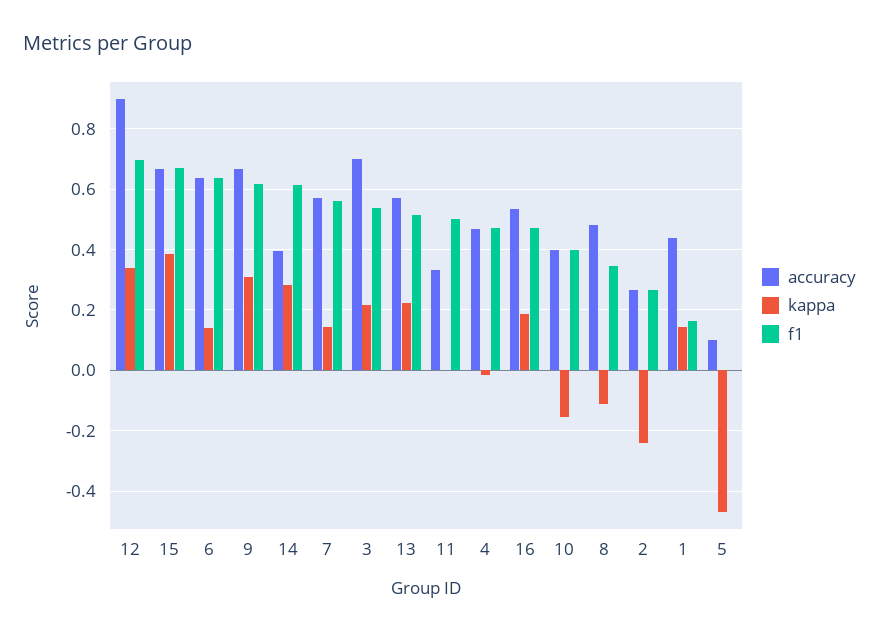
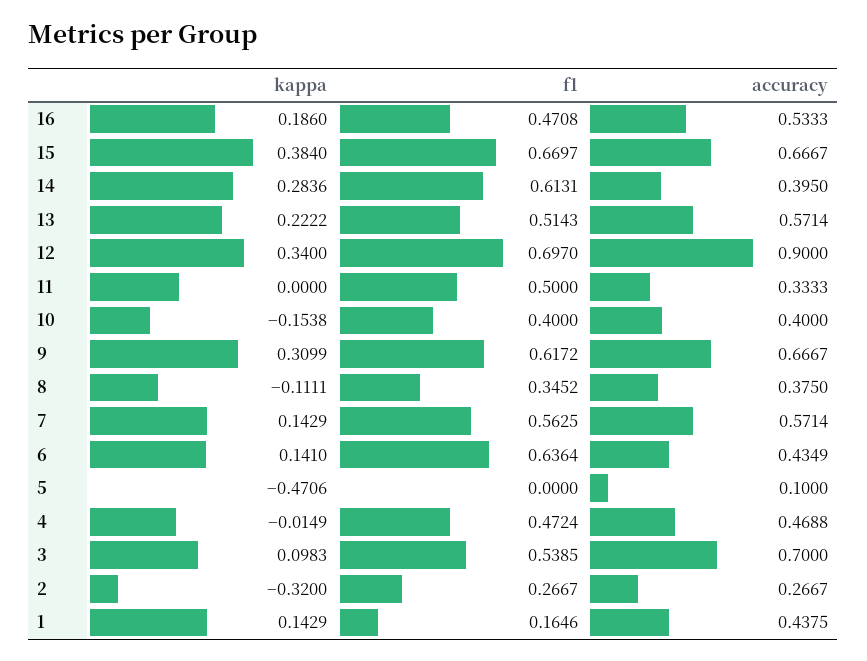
  {
    "accuracy": {
      "12": 0.9,
      "15": 0.6667,
-     "6": 0.64,
+     "6": 0.4349,
      "9": 0.6667,
      "14": 0.395,
      "7": 0.5714,
      "3": 0.7,
      "13": 0.5714,
      "11": 0.3333,
      "4": 0.4688,
      "16": 0.5333,
      "10": 0.4,
-     "8": 0.48,
+     "8": 0.375,
      "2": 0.2667,
      "1": 0.4375,
      "5": 0.1
    },
    "kappa": {
      "12": 0.34,
      "15": 0.384,
      "6": 0.141,
      "9": 0.3099,
      "14": 0.2836,
      "7": 0.1429,
-     "3": 0.22,
+     "3": 0.0983,
      "13": 0.2222,
      "11": 0,
      "4": -0.0149,
      "16": 0.186,
      "10": -0.1538,
      "8": -0.1111,
-     "2": -0.24,
+     "2": -0.32,
      "1": 0.1429,
      "5": -0.4706
    },
    "f1": {
      "12": 0.697,
      "15": 0.6697,
      "6": 0.6364,
      "9": 0.6172,
      "14": 0.6131,
      "7": 0.5625,
      "3": 0.5385,
      "13": 0.5143,
      "11": 0.5,
      "4": 0.4724,
      "16": 0.4708,
      "10": 0.4,
      "8": 0.3452,
      "2": 0.2667,
      "1": 0.1646,
      "5": 0
    }
  }

